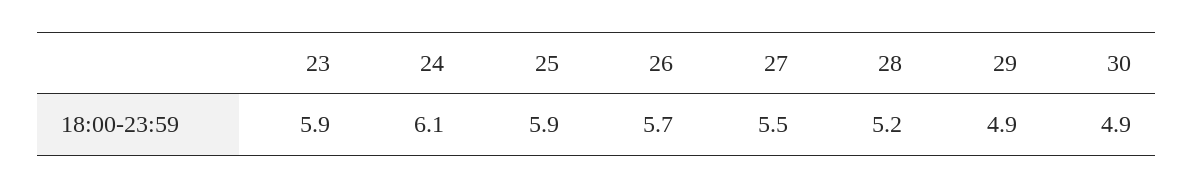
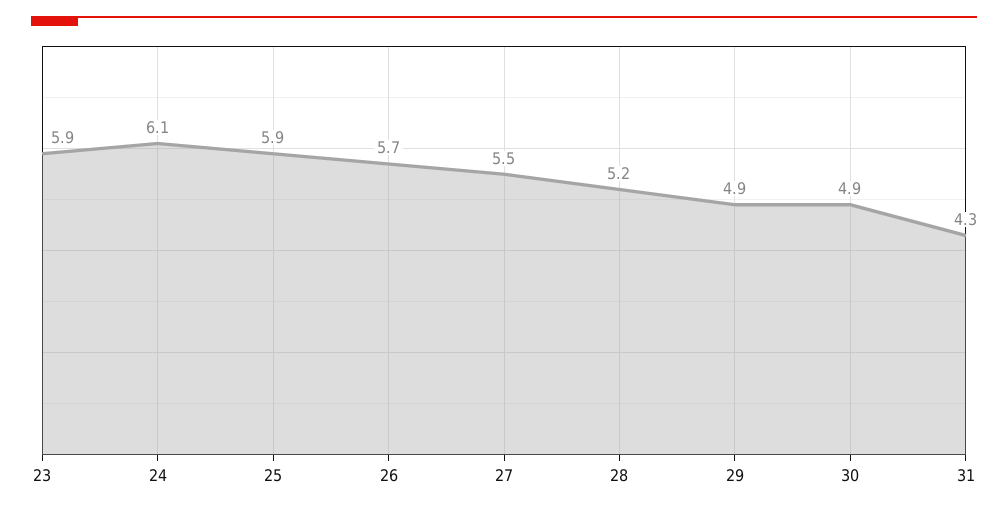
  {
    "23": 5.9,
    "24": 6.1,
    "25": 5.9,
    "26": 5.7,
    "27": 5.5,
    "28": 5.2,
    "29": 4.9,
-   "30": 4.9
+   "30": 4.9,
+   "31": 4.3
  }

